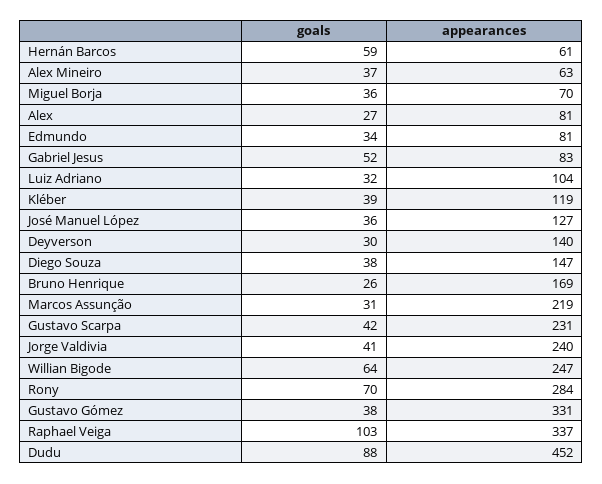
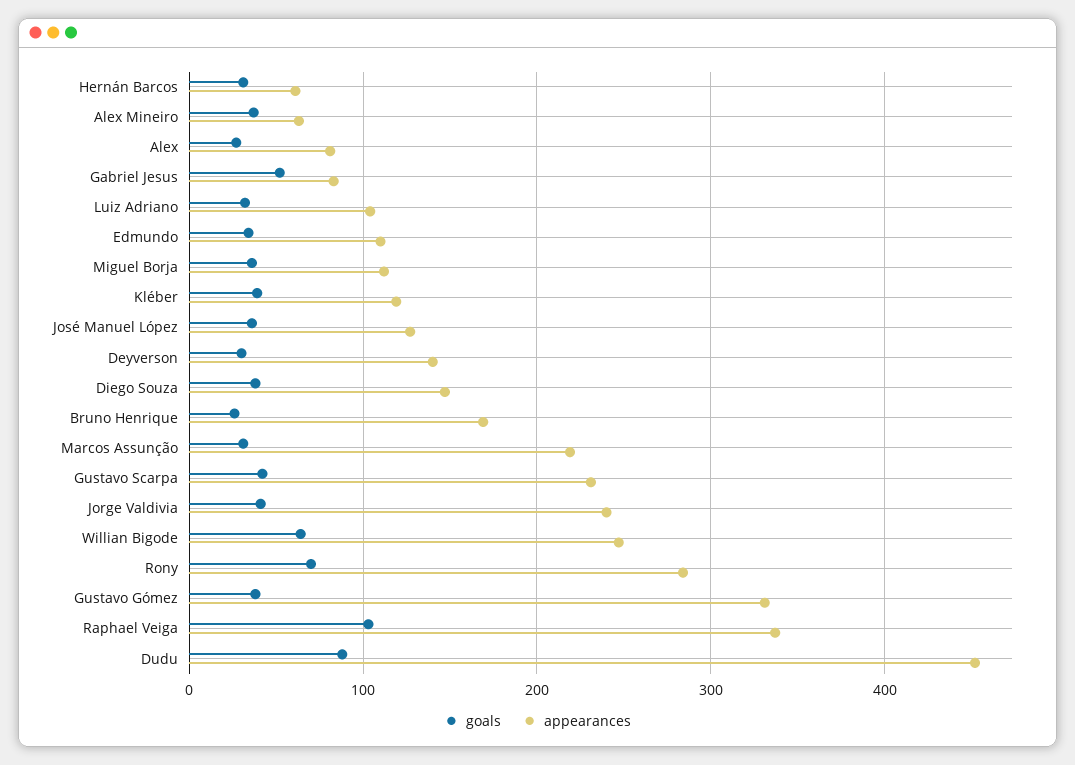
  {
    "goals": {
-     "Hernán Barcos": 59,
+     "Hernán Barcos": 30,
      "Alex Mineiro": 37,
      "Miguel Borja": 36,
      "Alex": 27,
      "Edmundo": 34,
      "Gabriel Jesus": 52,
      "Luiz Adriano": 32,
      "Kléber": 39,
      "José Manuel López": 36,
      "Deyverson": 30,
      "Diego Souza": 38,
      "Bruno Henrique": 26,
      "Marcos Assunção": 31,
      "Gustavo Scarpa": 42,
      "Jorge Valdivia": 41,
      "Willian Bigode": 64,
      "Rony": 70,
      "Gustavo Gómez": 38,
      "Raphael Veiga": 103,
      "Dudu": 88
    },
    "appearances": {
      "Hernán Barcos": 61,
      "Alex Mineiro": 63,
-     "Miguel Borja": 70,
+     "Miguel Borja": 110,
      "Alex": 81,
-     "Edmundo": 81,
+     "Edmundo": 110,
      "Gabriel Jesus": 83,
      "Luiz Adriano": 104,
      "Kléber": 119,
      "José Manuel López": 127,
      "Deyverson": 140,
      "Diego Souza": 147,
      "Bruno Henrique": 169,
      "Marcos Assunção": 219,
      "Gustavo Scarpa": 231,
      "Jorge Valdivia": 240,
      "Willian Bigode": 247,
      "Rony": 284,
      "Gustavo Gómez": 331,
      "Raphael Veiga": 337,
      "Dudu": 452
    }
  }

